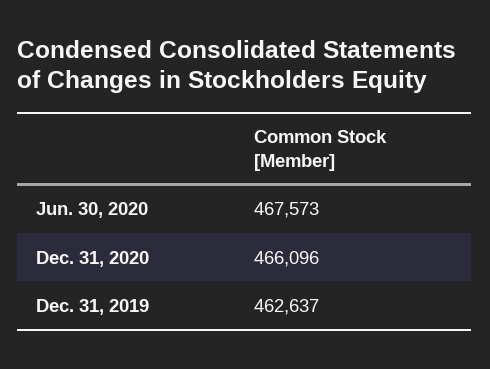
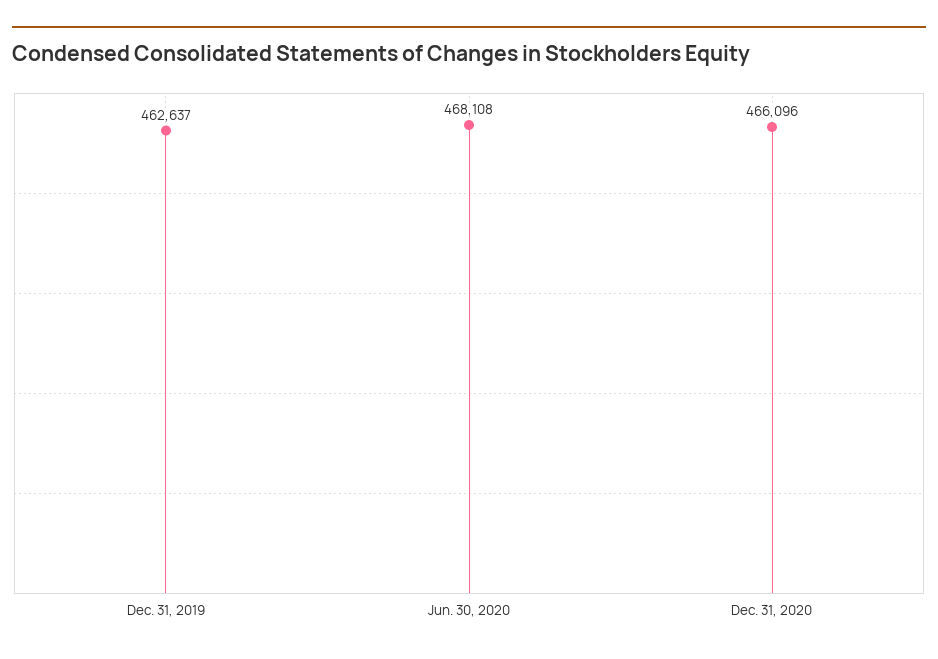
  {
-   "Jun. 30, 2020": 467573,
+   "Jun. 30, 2020": 468108,
    "Dec. 31, 2020": 466096,
    "Dec. 31, 2019": 462637
  }

